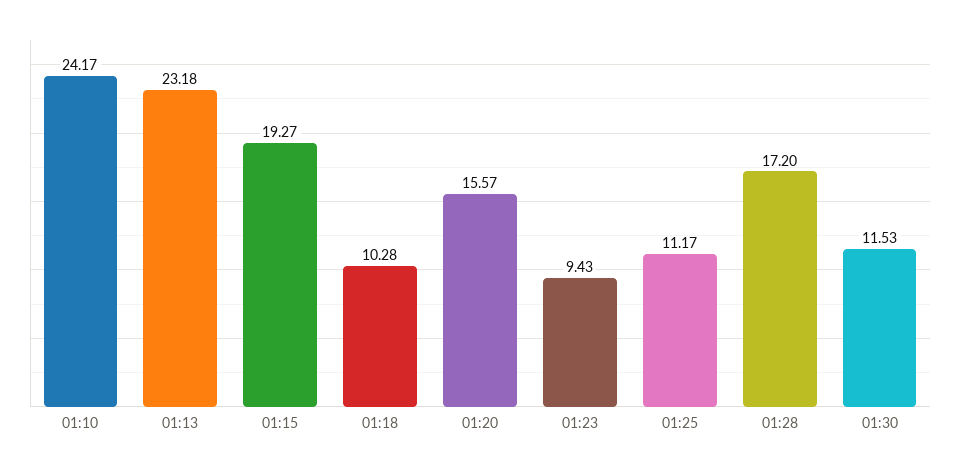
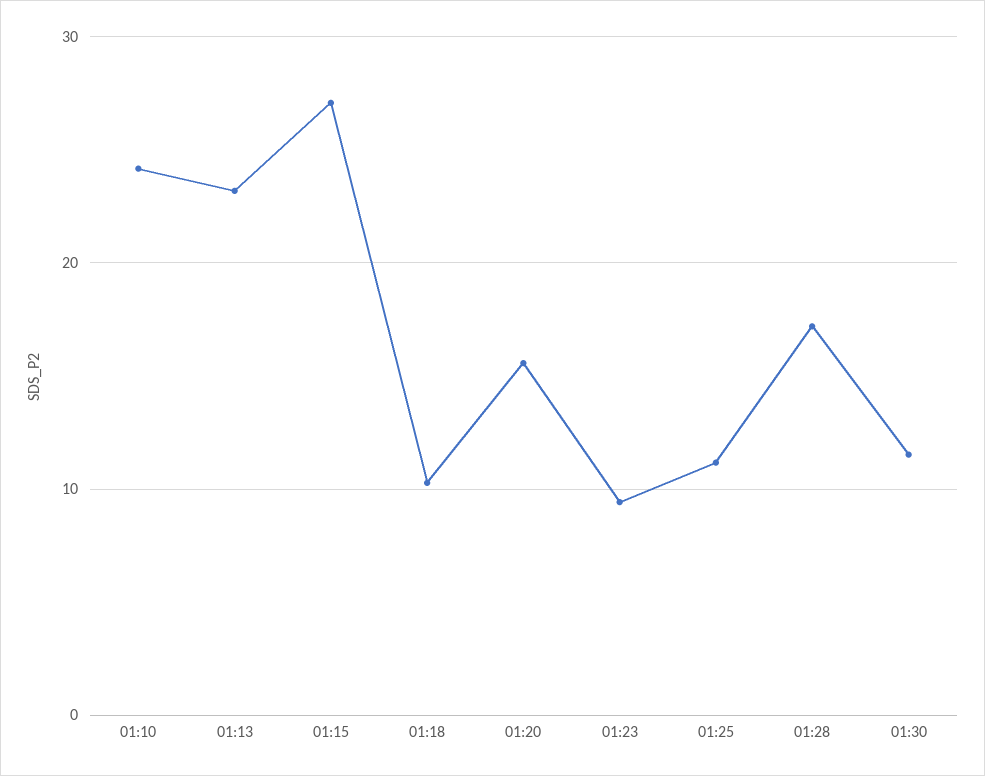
  {
    "01:10": 24.17,
    "01:13": 23.18,
-   "01:15": 19.27,
+   "01:15": 27,
    "01:18": 10.28,
    "01:20": 15.57,
    "01:23": 9.43,
    "01:25": 11.17,
    "01:28": 17.2,
    "01:30": 11.53
  }

